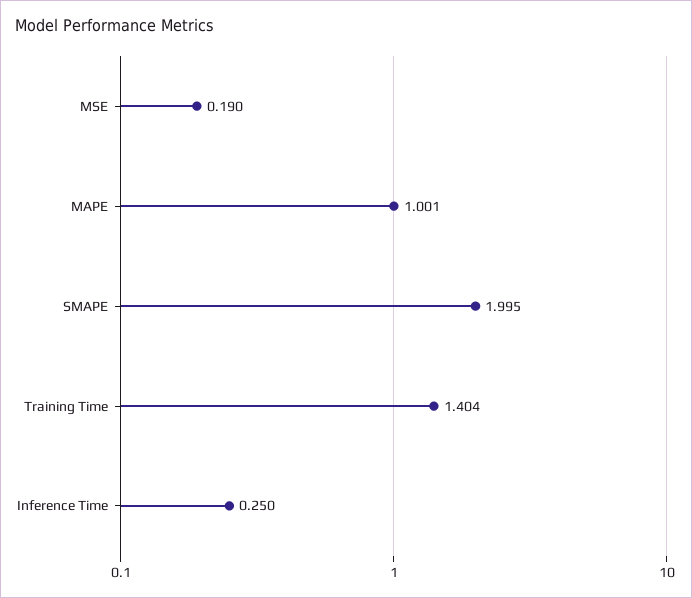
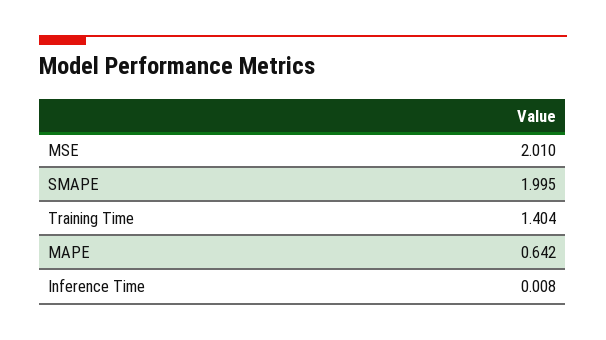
  {
-   "MSE": 0.19,
+   "MSE": 2.01,
-   "MAPE": 1.001,
+   "MAPE": 0.642,
    "SMAPE": 1.995,
    "Training Time": 1.404,
-   "Inference Time": 0.25
+   "Inference Time": 0.008
  }

